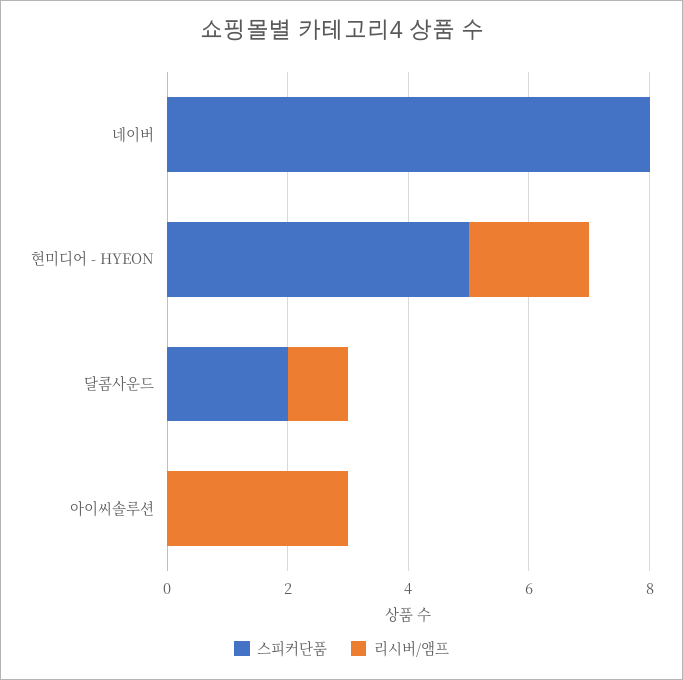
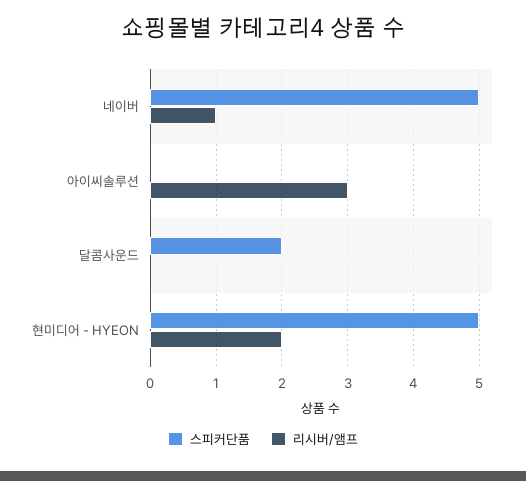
  {
    "스피커단품": {
-     "네이버": 8,
+     "네이버": 5,
      "현미디어 - HYEON": 5,
      "달콤사운드": 2,
      "아이씨솔루션": 0
    },
    "리시버/앰프": {
-     "네이버": 0,
+     "네이버": 1,
      "현미디어 - HYEON": 2,
-     "달콤사운드": 1,
+     "달콤사운드": 0,
      "아이씨솔루션": 3
    }
  }

